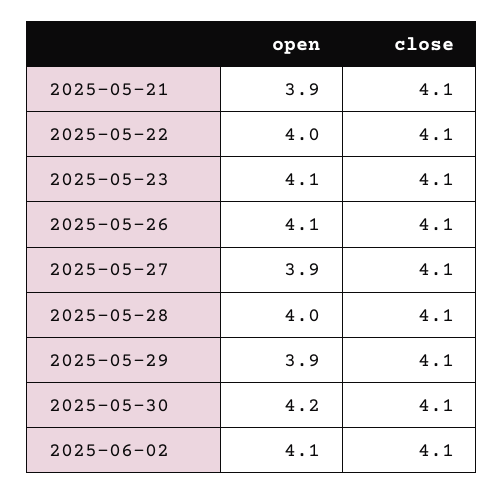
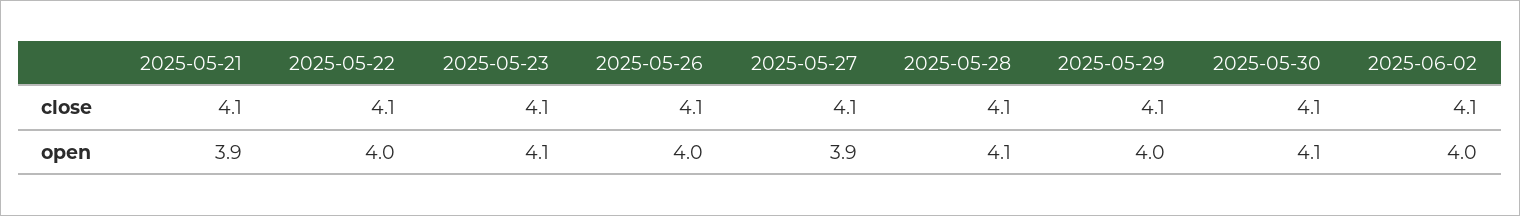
  {
    "open": {
      "2025-05-21": 3.9,
      "2025-05-22": 4,
      "2025-05-23": 4.1,
-     "2025-05-26": 4.1,
+     "2025-05-26": 4,
      "2025-05-27": 3.9,
-     "2025-05-28": 4,
+     "2025-05-28": 4.1,
-     "2025-05-29": 3.9,
+     "2025-05-29": 4,
-     "2025-05-30": 4.2,
+     "2025-05-30": 4.1,
-     "2025-06-02": 4.1
+     "2025-06-02": 4
    },
    "close": {
      "2025-05-21": 4.1,
      "2025-05-22": 4.1,
      "2025-05-23": 4.1,
      "2025-05-26": 4.1,
      "2025-05-27": 4.1,
      "2025-05-28": 4.1,
      "2025-05-29": 4.1,
      "2025-05-30": 4.1,
      "2025-06-02": 4.1
    }
  }

